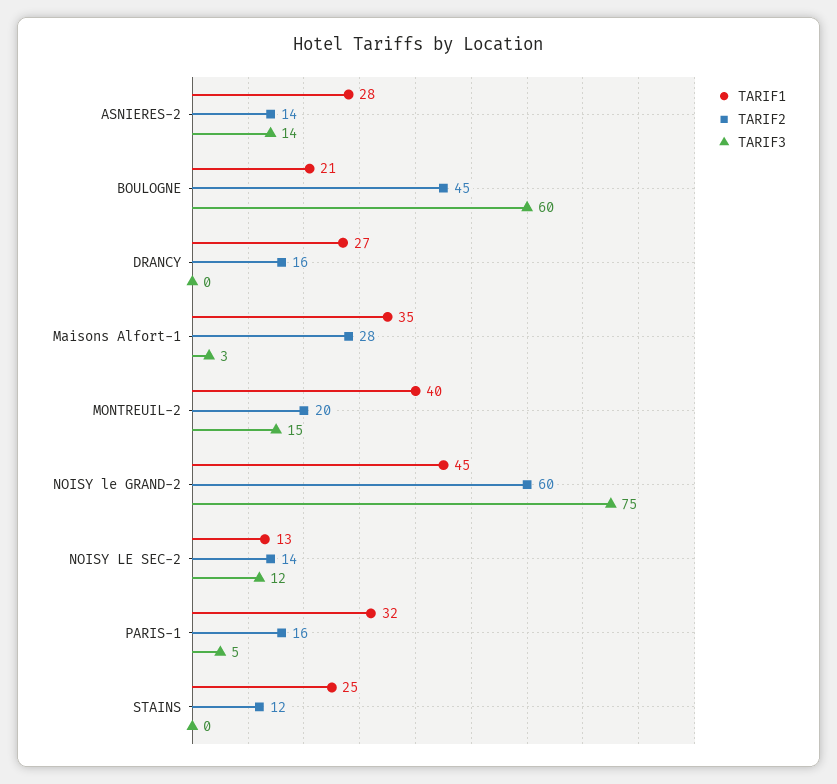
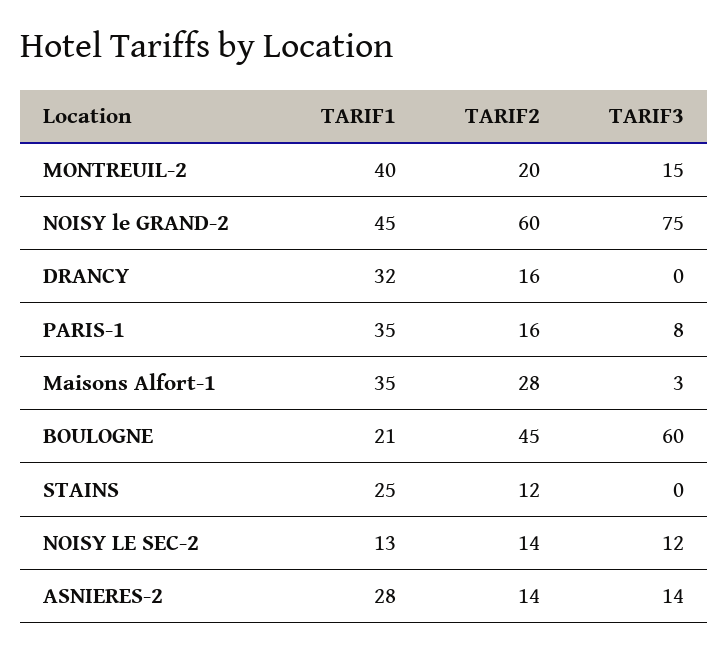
  {
    "TARIF1": {
      "ASNIERES-2": 28,
      "BOULOGNE": 21,
-     "DRANCY": 27,
+     "DRANCY": 32,
      "Maisons Alfort-1": 35,
      "MONTREUIL-2": 40,
      "NOISY le GRAND-2": 45,
      "NOISY LE SEC-2": 13,
-     "PARIS-1": 32,
+     "PARIS-1": 35,
      "STAINS": 25
    },
    "TARIF2": {
      "ASNIERES-2": 14,
      "BOULOGNE": 45,
      "DRANCY": 16,
      "Maisons Alfort-1": 28,
      "MONTREUIL-2": 20,
      "NOISY le GRAND-2": 60,
      "NOISY LE SEC-2": 14,
      "PARIS-1": 16,
      "STAINS": 12
    },
    "TARIF3": {
      "ASNIERES-2": 14,
      "BOULOGNE": 60,
      "DRANCY": 0,
      "Maisons Alfort-1": 3,
      "MONTREUIL-2": 15,
      "NOISY le GRAND-2": 75,
      "NOISY LE SEC-2": 12,
-     "PARIS-1": 5,
+     "PARIS-1": 8,
      "STAINS": 0
    }
  }

